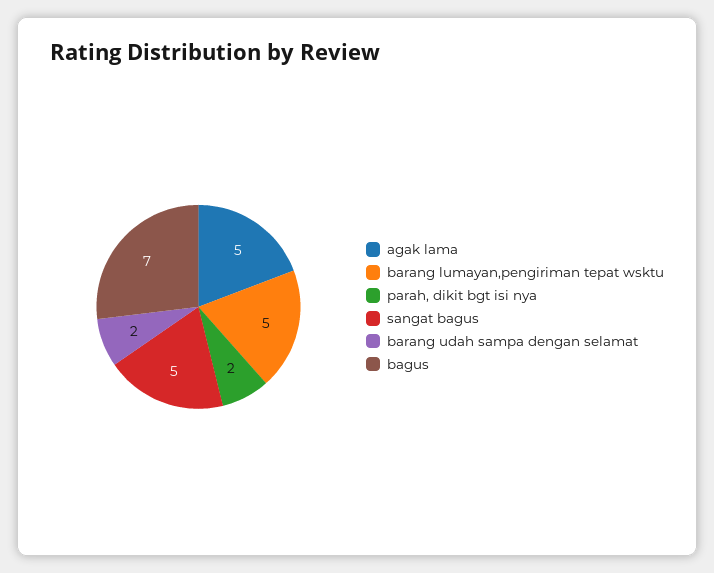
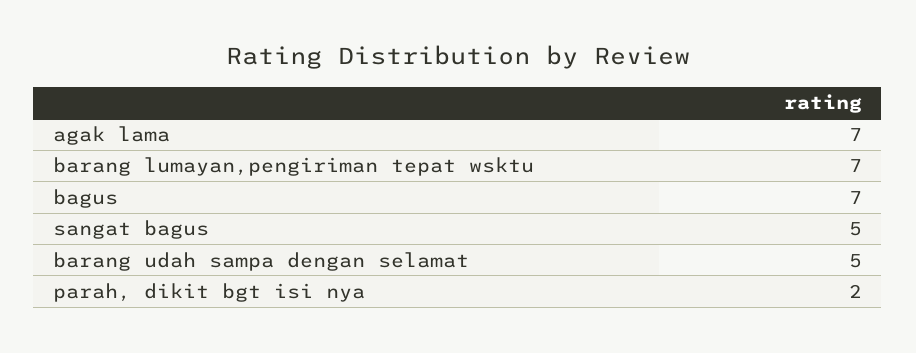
  {
-   "agak lama": 5,
+   "agak lama": 7,
-   "barang lumayan,pengiriman tepat wsktu": 5,
+   "barang lumayan,pengiriman tepat wsktu": 7,
    "parah, dikit bgt isi nya": 2,
    "sangat bagus": 5,
-   "barang udah sampa dengan selamat": 2,
+   "barang udah sampa dengan selamat": 5,
    "bagus": 7
  }

